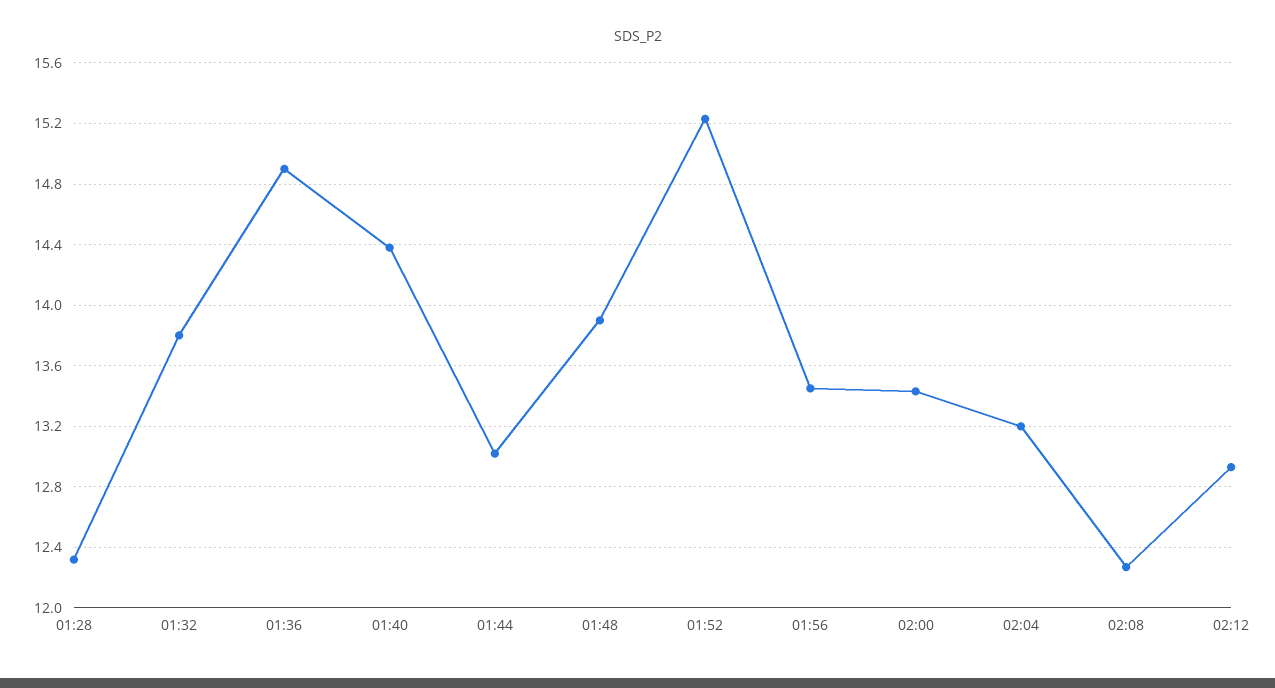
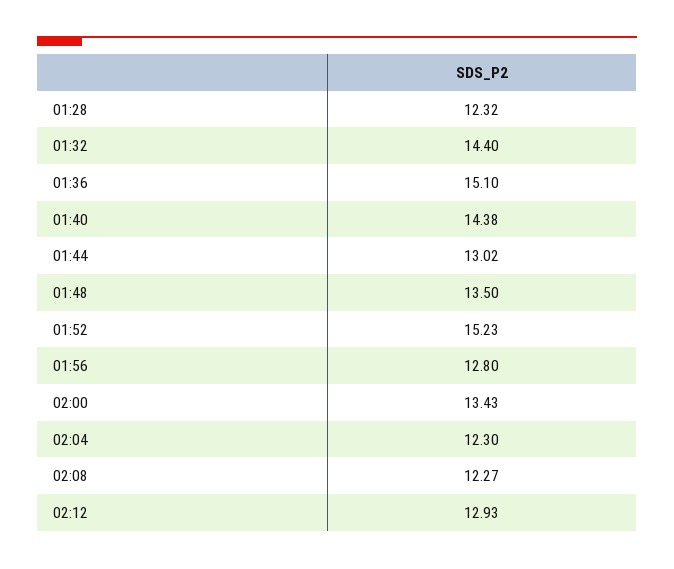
  {
    "01:28": 12.32,
-   "01:32": 13.8,
+   "01:32": 14.4,
-   "01:36": 14.9,
+   "01:36": 15.1,
    "01:40": 14.38,
    "01:44": 13.02,
-   "01:48": 13.9,
+   "01:48": 13.5,
    "01:52": 15.23,
-   "01:56": 13.45,
+   "01:56": 12.8,
    "02:00": 13.43,
-   "02:04": 13.2,
+   "02:04": 12.3,
    "02:08": 12.27,
    "02:12": 12.93
  }

